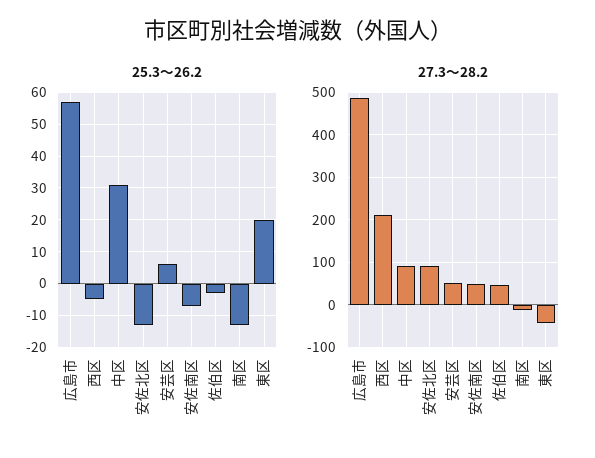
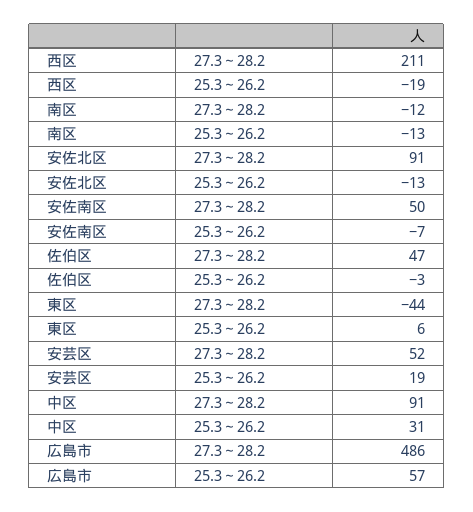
  {
    "25.3～26.2": {
      "広島市": 57,
-     "西区": -5,
+     "西区": -19,
      "中区": 31,
      "安佐北区": -13,
-     "安芸区": 5,
+     "安芸区": 19,
      "安佐南区": -7,
      "佐伯区": -3,
      "南区": -13,
-     "東区": 20
+     "東区": 6
    },
    "27.3～28.2": {
      "広島市": 486,
      "西区": 211,
      "中区": 91,
      "安佐北区": 91,
      "安芸区": 52,
      "安佐南区": 50,
      "佐伯区": 47,
      "南区": -12,
      "東区": -44
    }
  }

